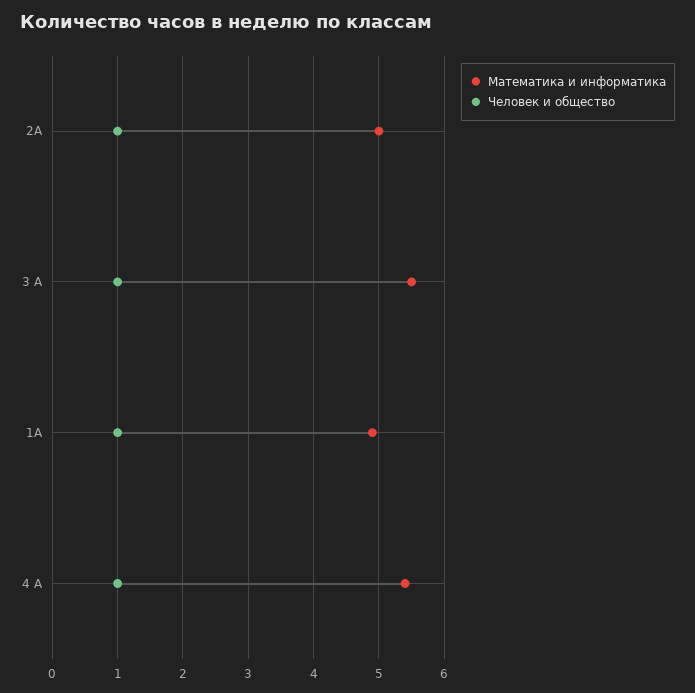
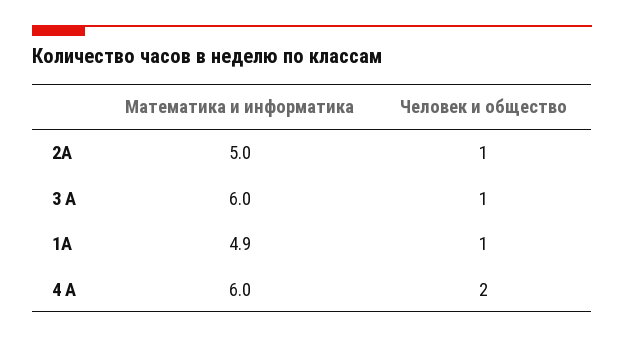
  {
    "Математика и информатика": {
      "2А": 5,
-     "3 А": 5.5,
+     "3 А": 6,
      "1А": 4.9,
-     "4 А": 5.4
+     "4 А": 6
    },
    "Человек и общество": {
      "2А": 1,
      "3 А": 1,
      "1А": 1,
-     "4 А": 1
+     "4 А": 2
    }
  }

